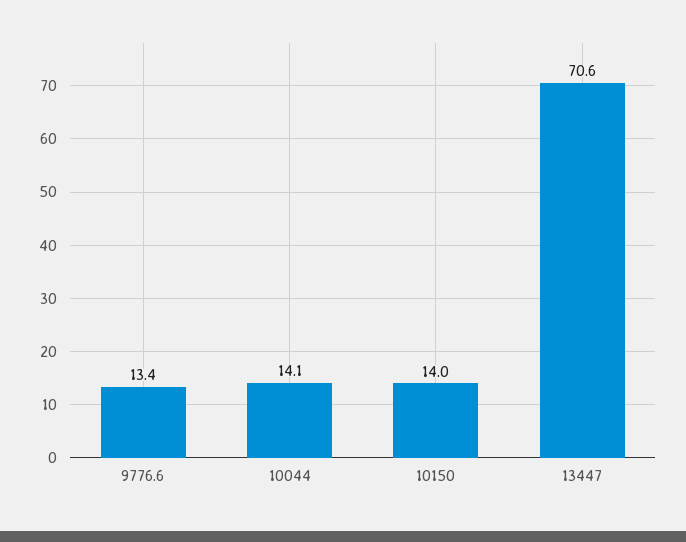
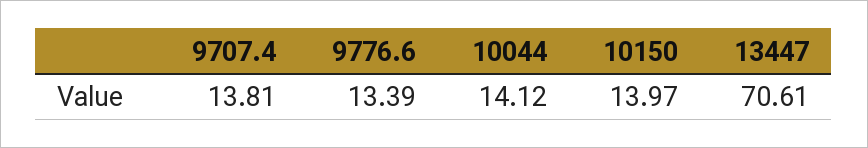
  {
    "9776.6": 13.39,
    "10044": 14.12,
    "10150": 13.97,
-   "13447": 70.61
+   "13447": 70.61,
+   "9707.4": 13.81
  }

